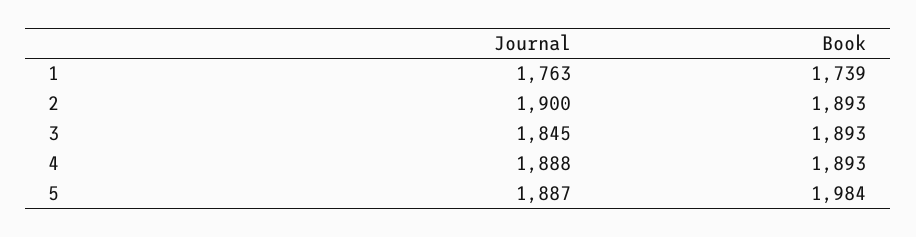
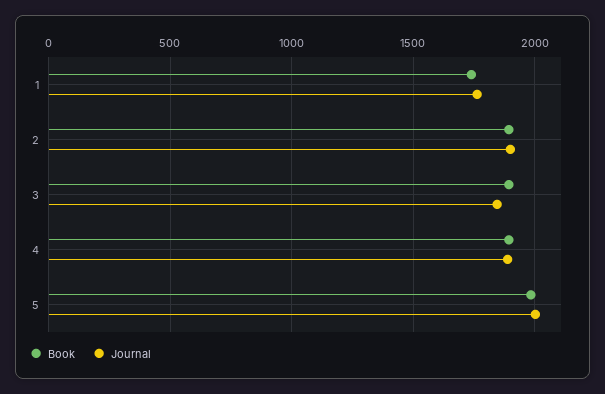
  {
    "Journal": {
      "1": 1763,
      "2": 1900,
      "3": 1845,
      "4": 1888,
-     "5": 1887
+     "5": 2000
    },
    "Book": {
      "1": 1739,
      "2": 1893,
      "3": 1893,
      "4": 1893,
      "5": 1984
    }
  }

